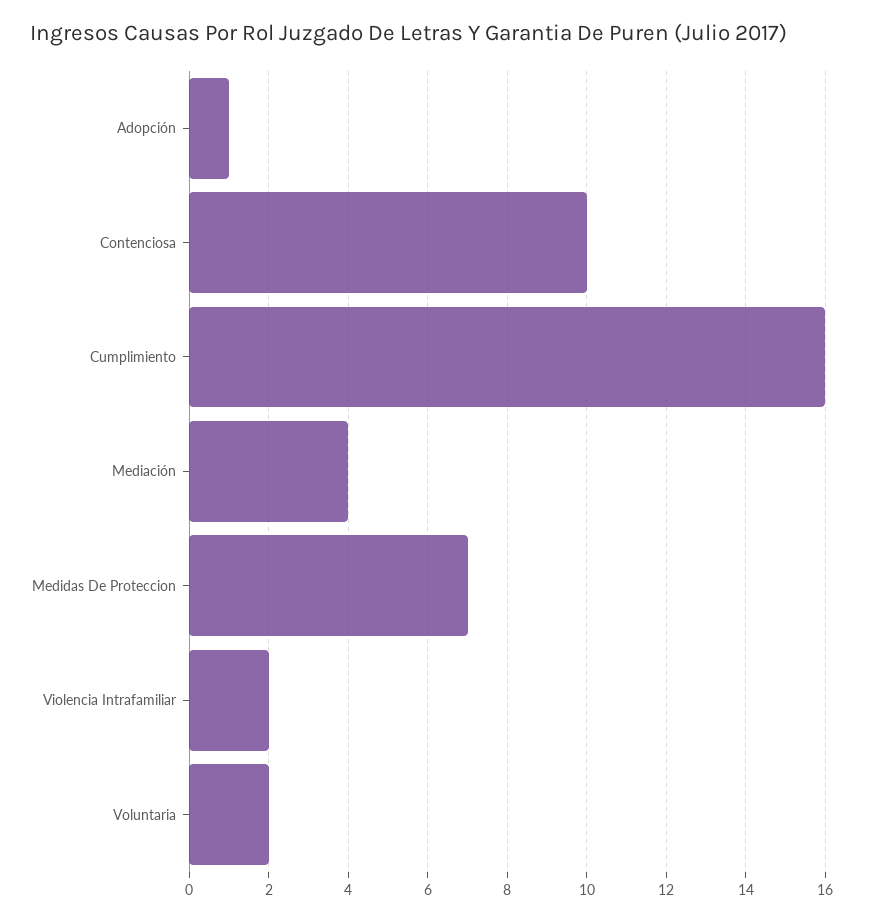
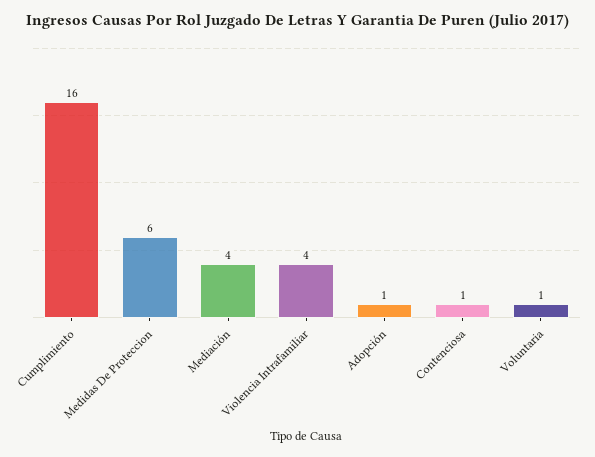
  {
    "Adopción": 1,
-   "Contenciosa": 10,
+   "Contenciosa": 1,
    "Cumplimiento": 16,
    "Mediación": 4,
-   "Medidas De Proteccion": 7,
+   "Medidas De Proteccion": 6,
-   "Violencia Intrafamiliar": 2,
+   "Violencia Intrafamiliar": 4,
-   "Voluntaria": 2
+   "Voluntaria": 1
  }

